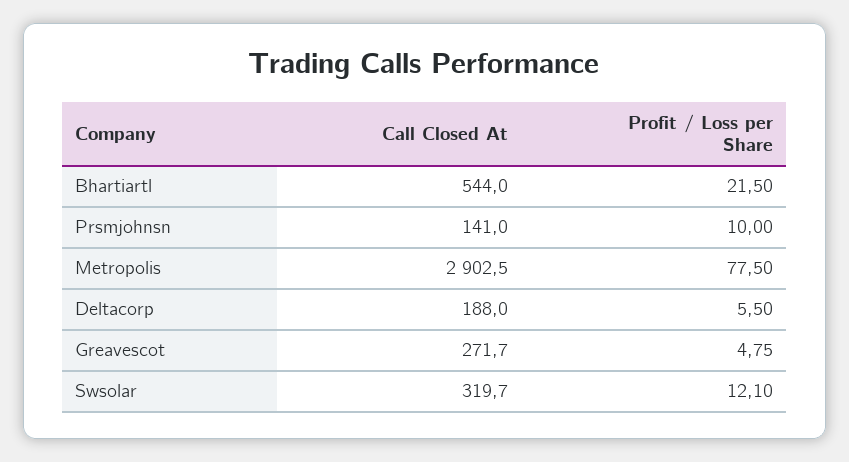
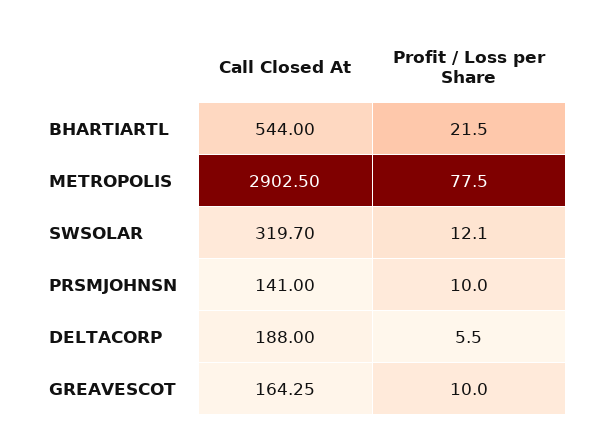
  {
    "Call Closed At": {
      "Bhartiartl": 544,
      "Prsmjohnsn": 141,
      "Metropolis": 2902.5,
      "Deltacorp": 188,
-     "Greavescot": 271.7,
+     "Greavescot": 164.25,
      "Swsolar": 319.7
    },
    "Profit / Loss per Share": {
      "Bhartiartl": 21.5,
      "Prsmjohnsn": 10,
      "Metropolis": 77.5,
      "Deltacorp": 5.5,
-     "Greavescot": 4.75,
+     "Greavescot": 10,
      "Swsolar": 12.1
    }
  }

